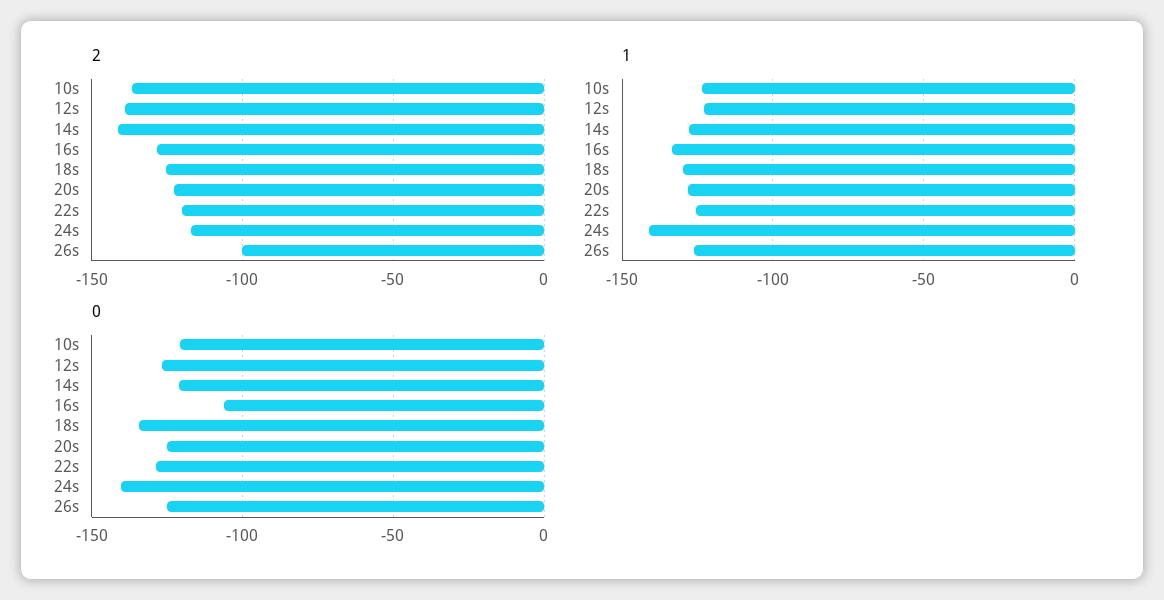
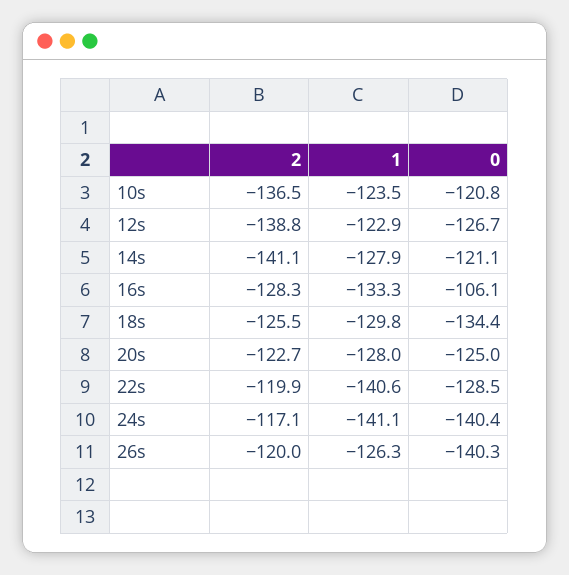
  {
    "2": {
      "10s": -136.5,
      "12s": -138.8,
      "14s": -141.1,
      "16s": -128.3,
      "18s": -125.5,
      "20s": -122.7,
      "22s": -119.9,
      "24s": -117.1,
-     "26s": -100
+     "26s": -120
    },
    "1": {
      "10s": -123.5,
      "12s": -122.9,
      "14s": -127.9,
      "16s": -133.3,
      "18s": -129.8,
      "20s": -128,
-     "22s": -125,
+     "22s": -140.6,
      "24s": -141.1,
      "26s": -126.3
    },
    "0": {
      "10s": -120.8,
      "12s": -126.7,
      "14s": -121.1,
      "16s": -106.1,
      "18s": -134.4,
      "20s": -125,
      "22s": -128.5,
      "24s": -140.4,
-     "26s": -125
+     "26s": -140.3
    }
  }

